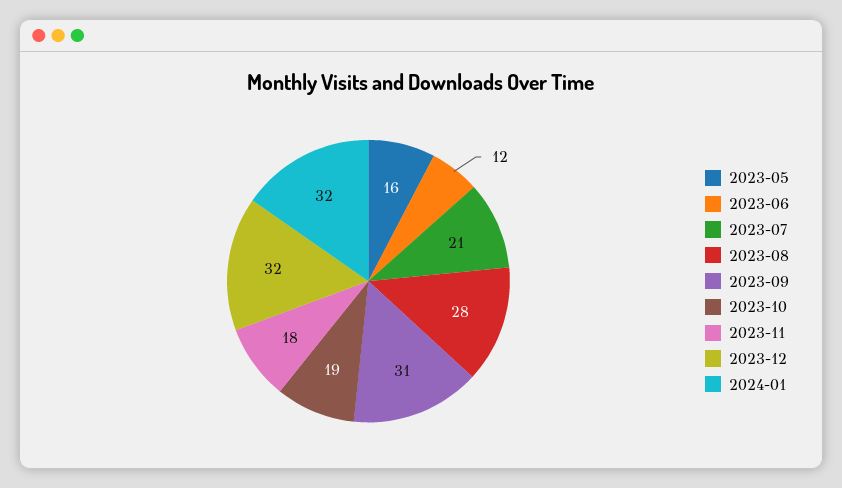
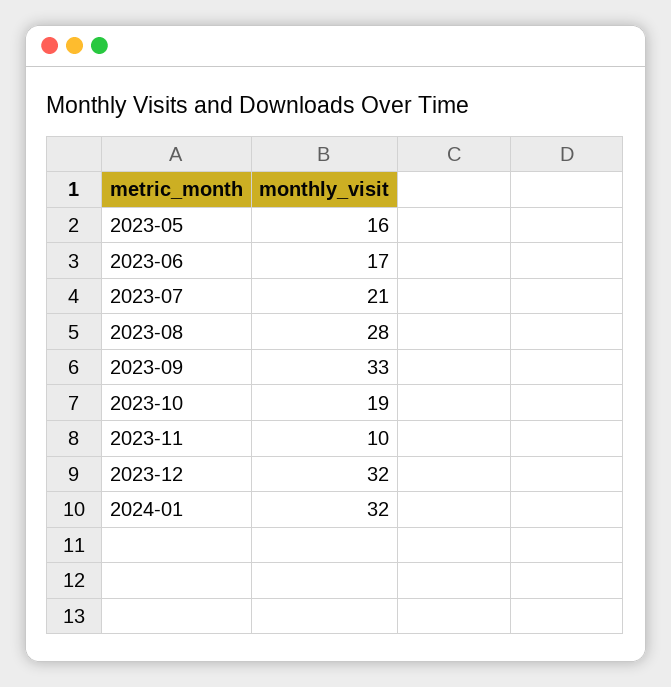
  {
    "2023-05": 16,
-   "2023-06": 12,
+   "2023-06": 17,
    "2023-07": 21,
    "2023-08": 28,
-   "2023-09": 31,
+   "2023-09": 33,
    "2023-10": 19,
-   "2023-11": 18,
+   "2023-11": 10,
    "2023-12": 32,
    "2024-01": 32
  }

